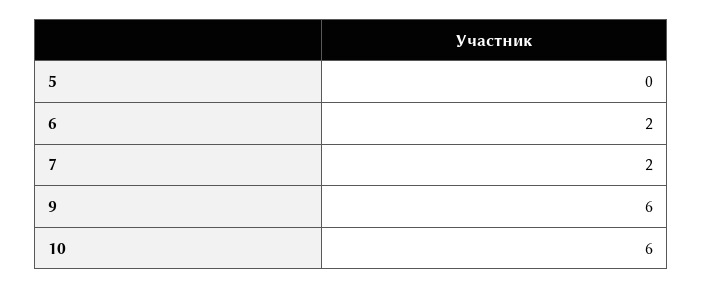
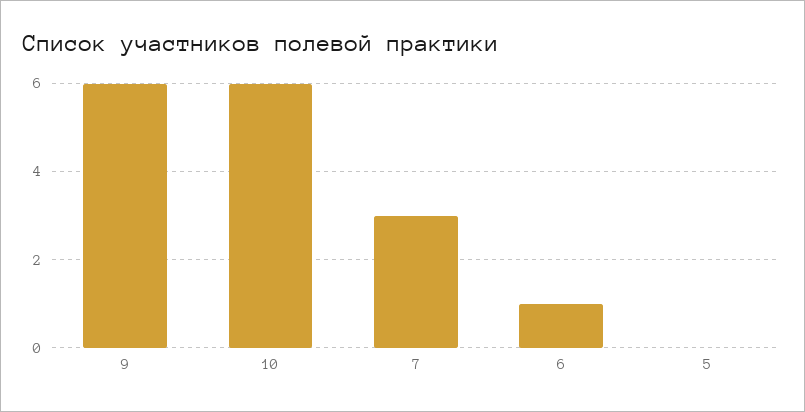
  {
    "5": 0,
-   "6": 2,
+   "6": 1,
-   "7": 2,
+   "7": 3,
    "9": 6,
    "10": 6
  }

